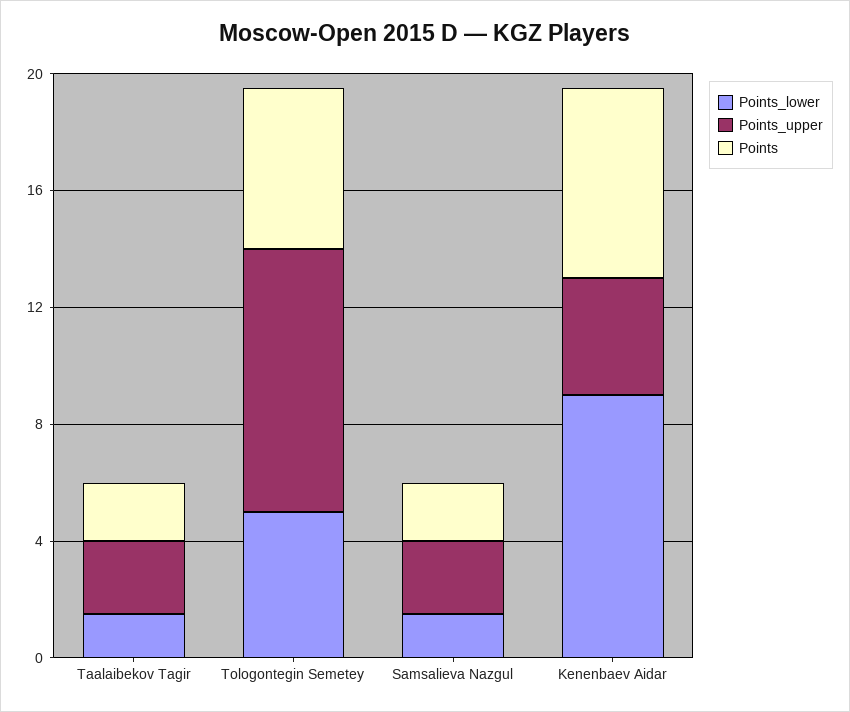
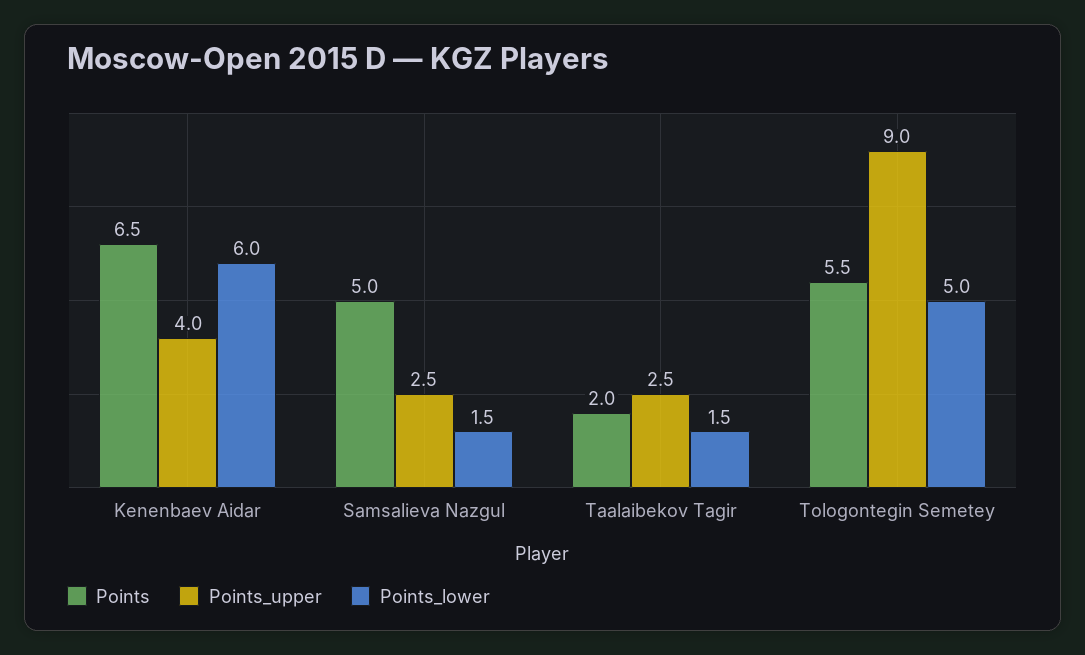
  {
    "Points_lower": {
      "Taalaibekov Tagir": 1.5,
      "Tologontegin Semetey": 5,
      "Samsalieva Nazgul": 1.5,
-     "Kenenbaev Aidar": 9
+     "Kenenbaev Aidar": 6
    },
    "Points_upper": {
      "Taalaibekov Tagir": 2.5,
      "Tologontegin Semetey": 9,
      "Samsalieva Nazgul": 2.5,
      "Kenenbaev Aidar": 4
    },
    "Points": {
      "Taalaibekov Tagir": 2,
      "Tologontegin Semetey": 5.5,
-     "Samsalieva Nazgul": 2,
+     "Samsalieva Nazgul": 5,
      "Kenenbaev Aidar": 6.5
    }
  }

